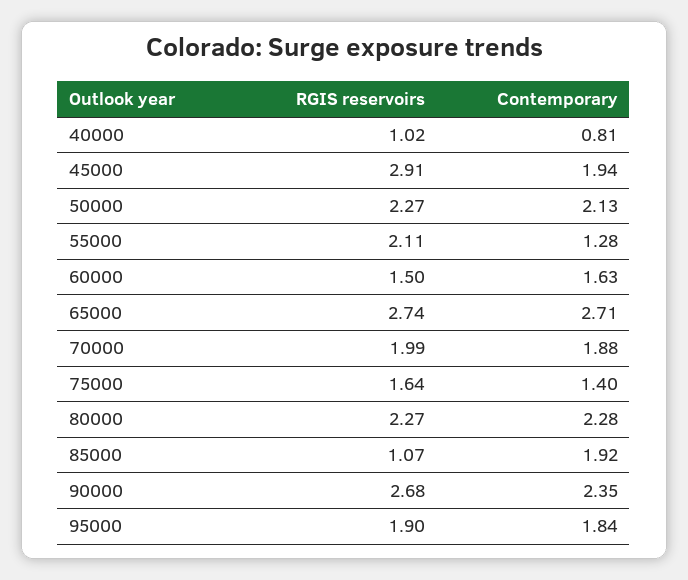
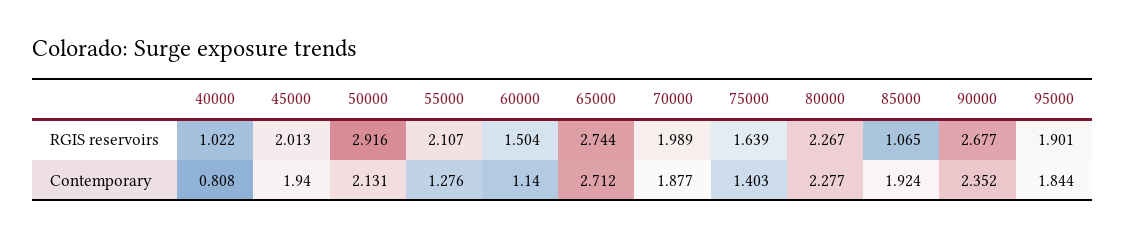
  {
    "RGIS reservoirs": {
      "40000": 1.022,
-     "45000": 2.91,
+     "45000": 2.013,
-     "50000": 2.27,
+     "50000": 2.916,
      "55000": 2.107,
      "60000": 1.504,
      "65000": 2.744,
      "70000": 1.989,
      "75000": 1.639,
      "80000": 2.267,
      "85000": 1.065,
      "90000": 2.677,
      "95000": 1.901
    },
    "Contemporary": {
      "40000": 0.808,
      "45000": 1.94,
      "50000": 2.131,
      "55000": 1.276,
-     "60000": 1.63,
+     "60000": 1.14,
      "65000": 2.712,
      "70000": 1.877,
      "75000": 1.403,
      "80000": 2.277,
      "85000": 1.924,
      "90000": 2.352,
      "95000": 1.844
    }
  }

